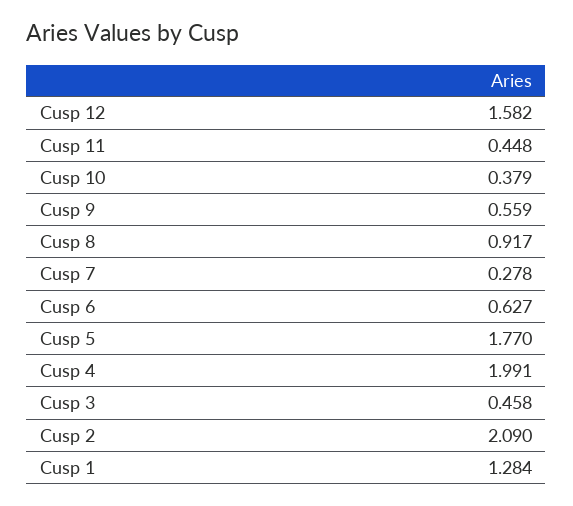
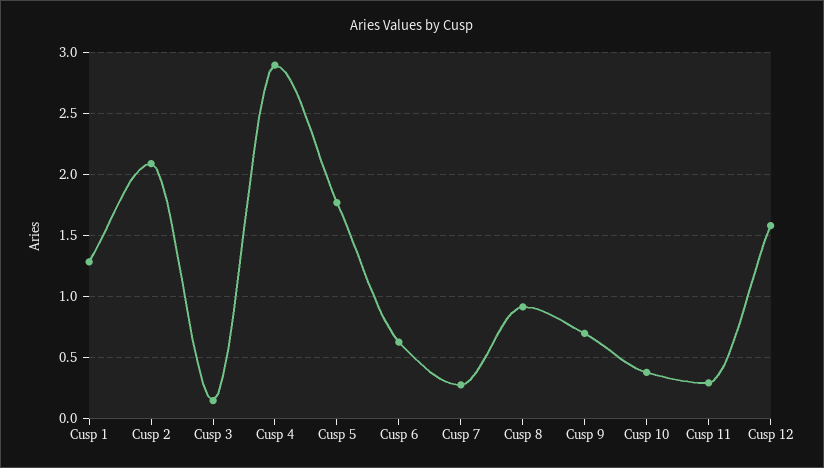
  {
    "Cusp 12": 1.582,
-   "Cusp 11": 0.448,
+   "Cusp 11": 0.3,
    "Cusp 10": 0.379,
-   "Cusp 9": 0.559,
+   "Cusp 9": 0.7,
    "Cusp 8": 0.917,
    "Cusp 7": 0.278,
    "Cusp 6": 0.627,
    "Cusp 5": 1.77,
-   "Cusp 4": 1.991,
+   "Cusp 4": 2.9,
-   "Cusp 3": 0.458,
+   "Cusp 3": 0.15,
    "Cusp 2": 2.09,
    "Cusp 1": 1.284
  }

